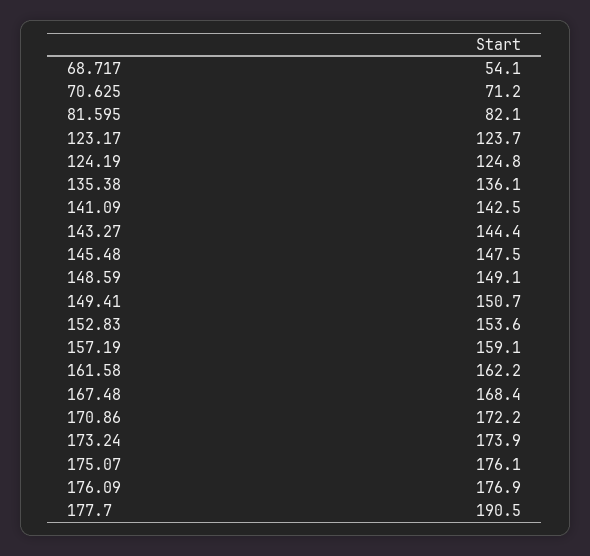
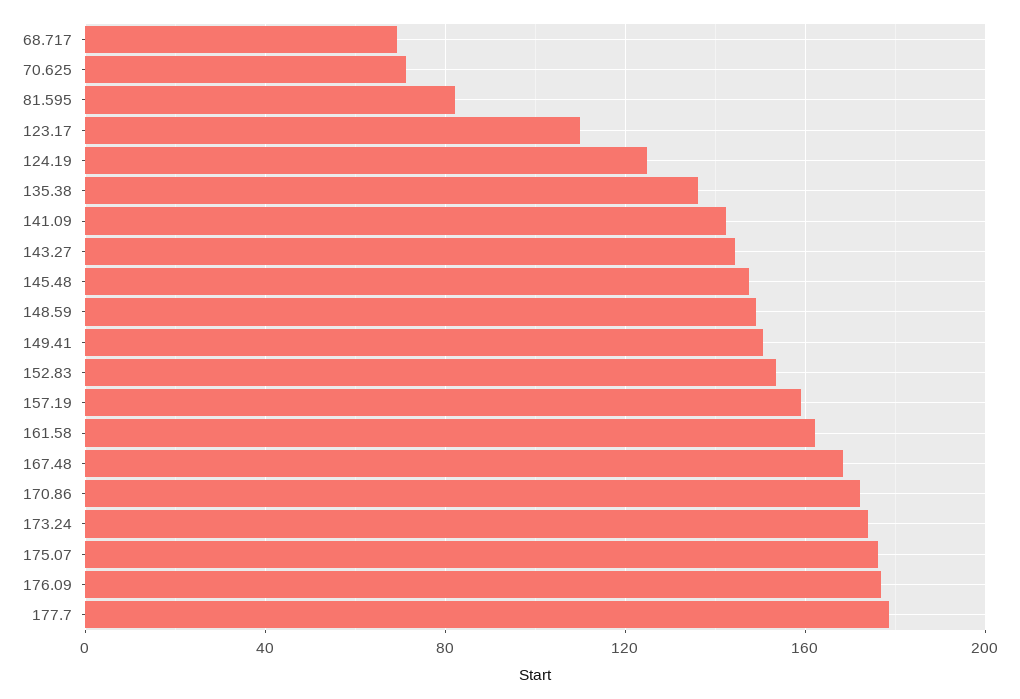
  {
-   "68.717": 54.1,
+   "68.717": 70,
    "70.625": 71.2,
    "81.595": 82.1,
-   "123.17": 123.7,
+   "123.17": 110,
    "124.19": 124.8,
    "135.38": 136.1,
    "141.09": 142.5,
    "143.27": 144.4,
    "145.48": 147.5,
    "148.59": 149.1,
    "149.41": 150.7,
    "152.83": 153.6,
    "157.19": 159.1,
    "161.58": 162.2,
    "167.48": 168.4,
    "170.86": 172.2,
    "173.24": 173.9,
    "175.07": 176.1,
    "176.09": 176.9,
-   "177.7": 190.5
+   "177.7": 180
  }

